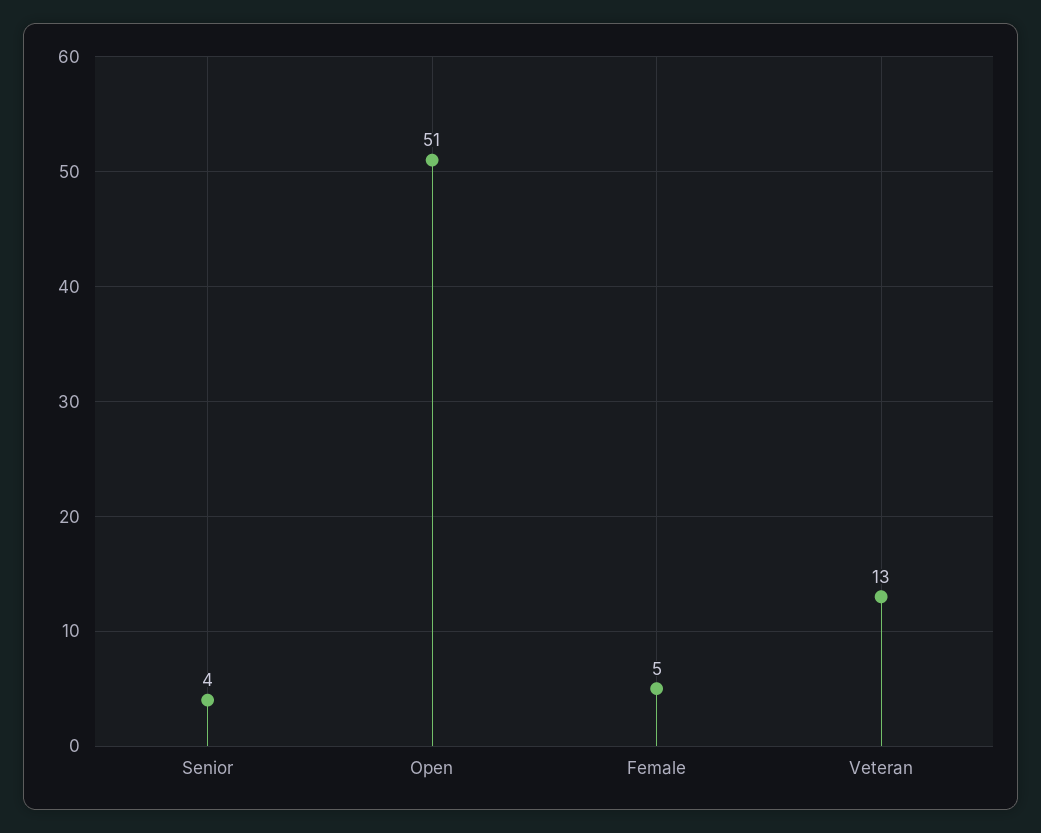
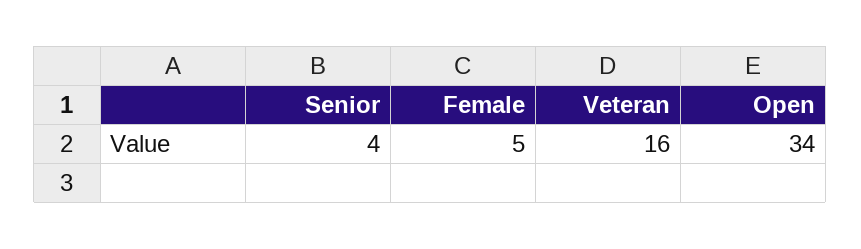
  {
    "Senior": 4,
-   "Open": 51,
+   "Open": 34,
    "Female": 5,
-   "Veteran": 13
+   "Veteran": 16
  }

